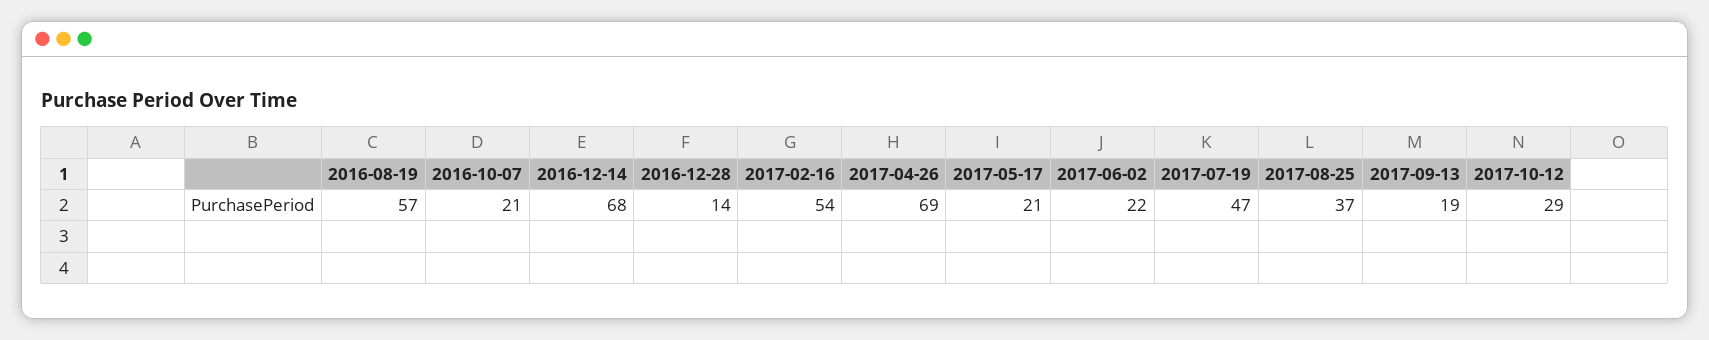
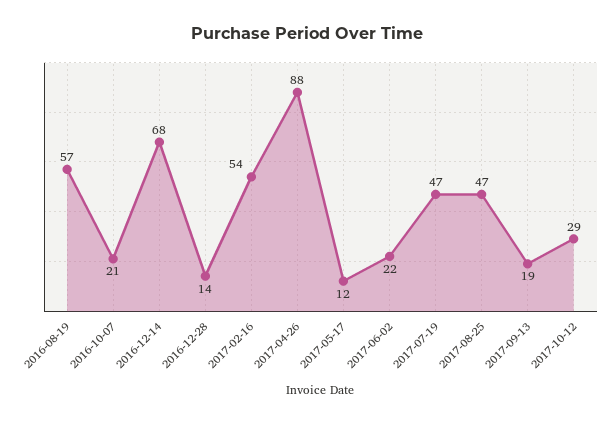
  {
    "2016-08-19": 57,
    "2016-10-07": 21,
    "2016-12-14": 68,
    "2016-12-28": 14,
    "2017-02-16": 54,
-   "2017-04-26": 69,
+   "2017-04-26": 88,
-   "2017-05-17": 21,
+   "2017-05-17": 12,
    "2017-06-02": 22,
    "2017-07-19": 47,
-   "2017-08-25": 37,
+   "2017-08-25": 47,
    "2017-09-13": 19,
    "2017-10-12": 29
  }

